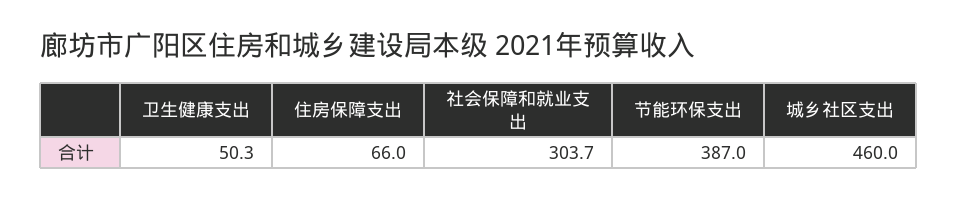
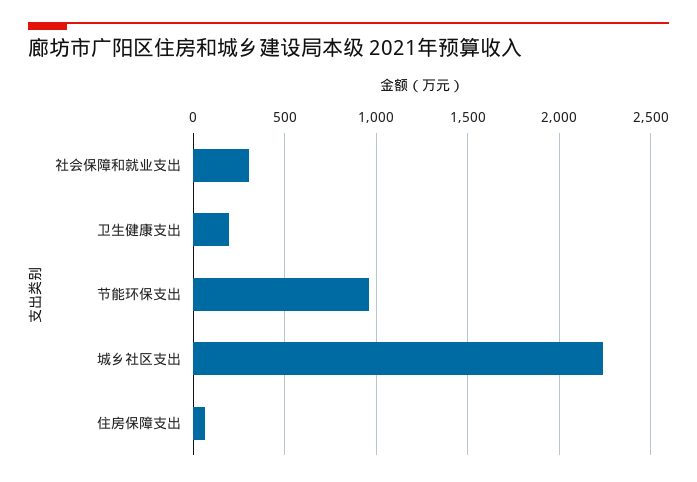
  {
-   "卫生健康支出": 50.3,
+   "卫生健康支出": 200,
    "住房保障支出": 66,
    "社会保障和就业支出": 303.7,
-   "节能环保支出": 387,
+   "节能环保支出": 950,
-   "城乡社区支出": 460
+   "城乡社区支出": 2250
  }

